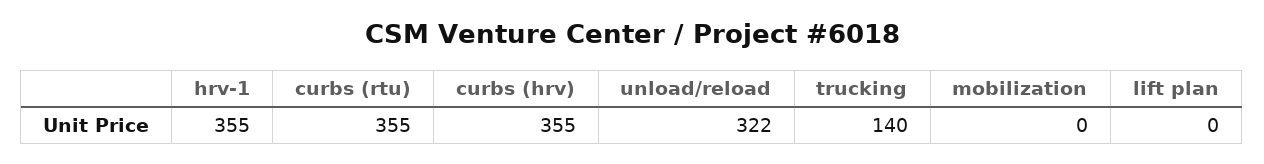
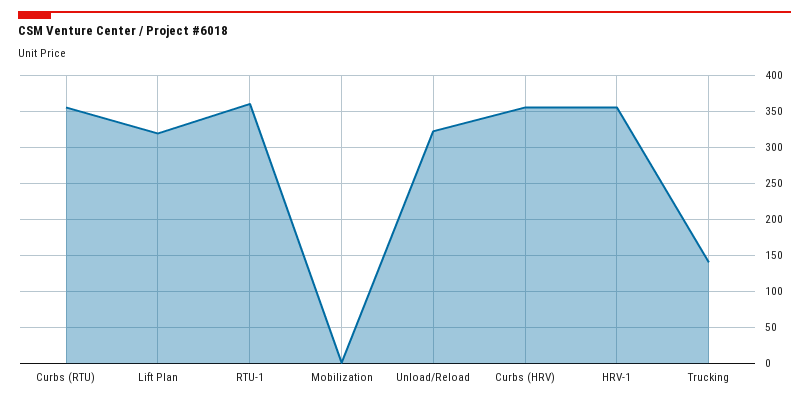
  {
    "hrv-1": 355,
    "curbs (rtu)": 355,
    "curbs (hrv)": 355,
    "unload/reload": 322,
    "trucking": 140,
    "mobilization": 0,
-   "lift plan": 0
+   "lift plan": 320,
+   "RTU-1": 360
  }

